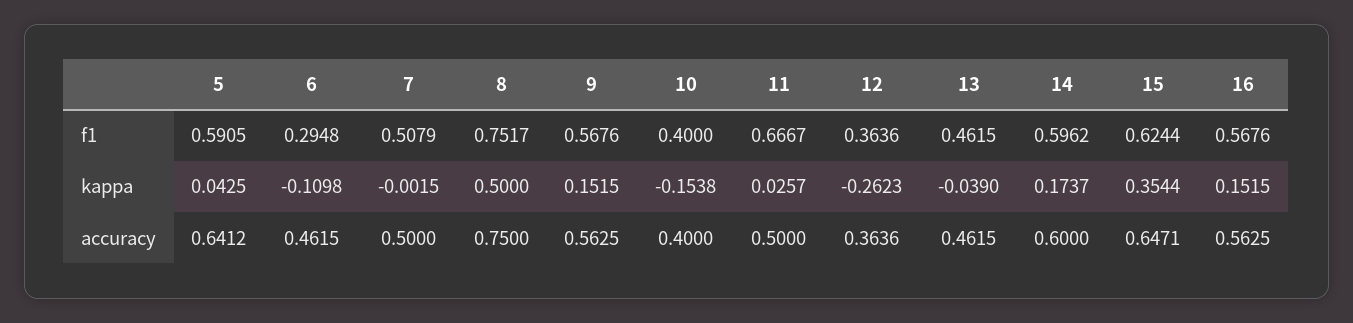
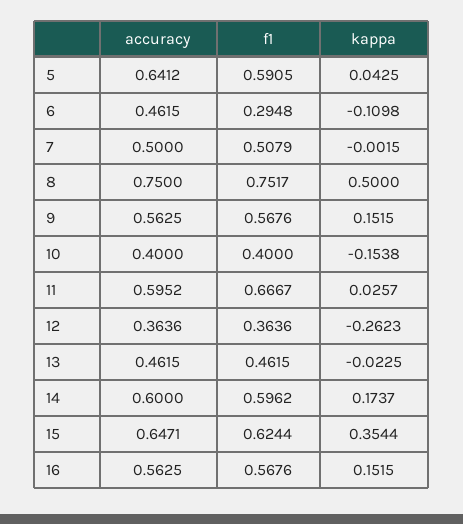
  {
    "5": {
      "f1": 0.5905,
      "kappa": 0.0425,
      "accuracy": 0.6412
    },
    "6": {
      "f1": 0.2948,
      "kappa": -0.1098,
      "accuracy": 0.4615
    },
    "7": {
      "f1": 0.5079,
      "kappa": -0.0015,
      "accuracy": 0.5
    },
    "8": {
      "f1": 0.7517,
      "kappa": 0.5,
      "accuracy": 0.75
    },
    "9": {
      "f1": 0.5676,
      "kappa": 0.1515,
      "accuracy": 0.5625
    },
    "10": {
      "f1": 0.4,
      "kappa": -0.1538,
      "accuracy": 0.4
    },
    "11": {
      "f1": 0.6667,
      "kappa": 0.0257,
-     "accuracy": 0.5
+     "accuracy": 0.5952
    },
    "12": {
      "f1": 0.3636,
      "kappa": -0.2623,
      "accuracy": 0.3636
    },
    "13": {
      "f1": 0.4615,
-     "kappa": -0.039,
+     "kappa": -0.0225,
      "accuracy": 0.4615
    },
    "14": {
      "f1": 0.5962,
      "kappa": 0.1737,
      "accuracy": 0.6
    },
    "15": {
      "f1": 0.6244,
      "kappa": 0.3544,
      "accuracy": 0.6471
    },
    "16": {
      "f1": 0.5676,
      "kappa": 0.1515,
      "accuracy": 0.5625
    }
  }

